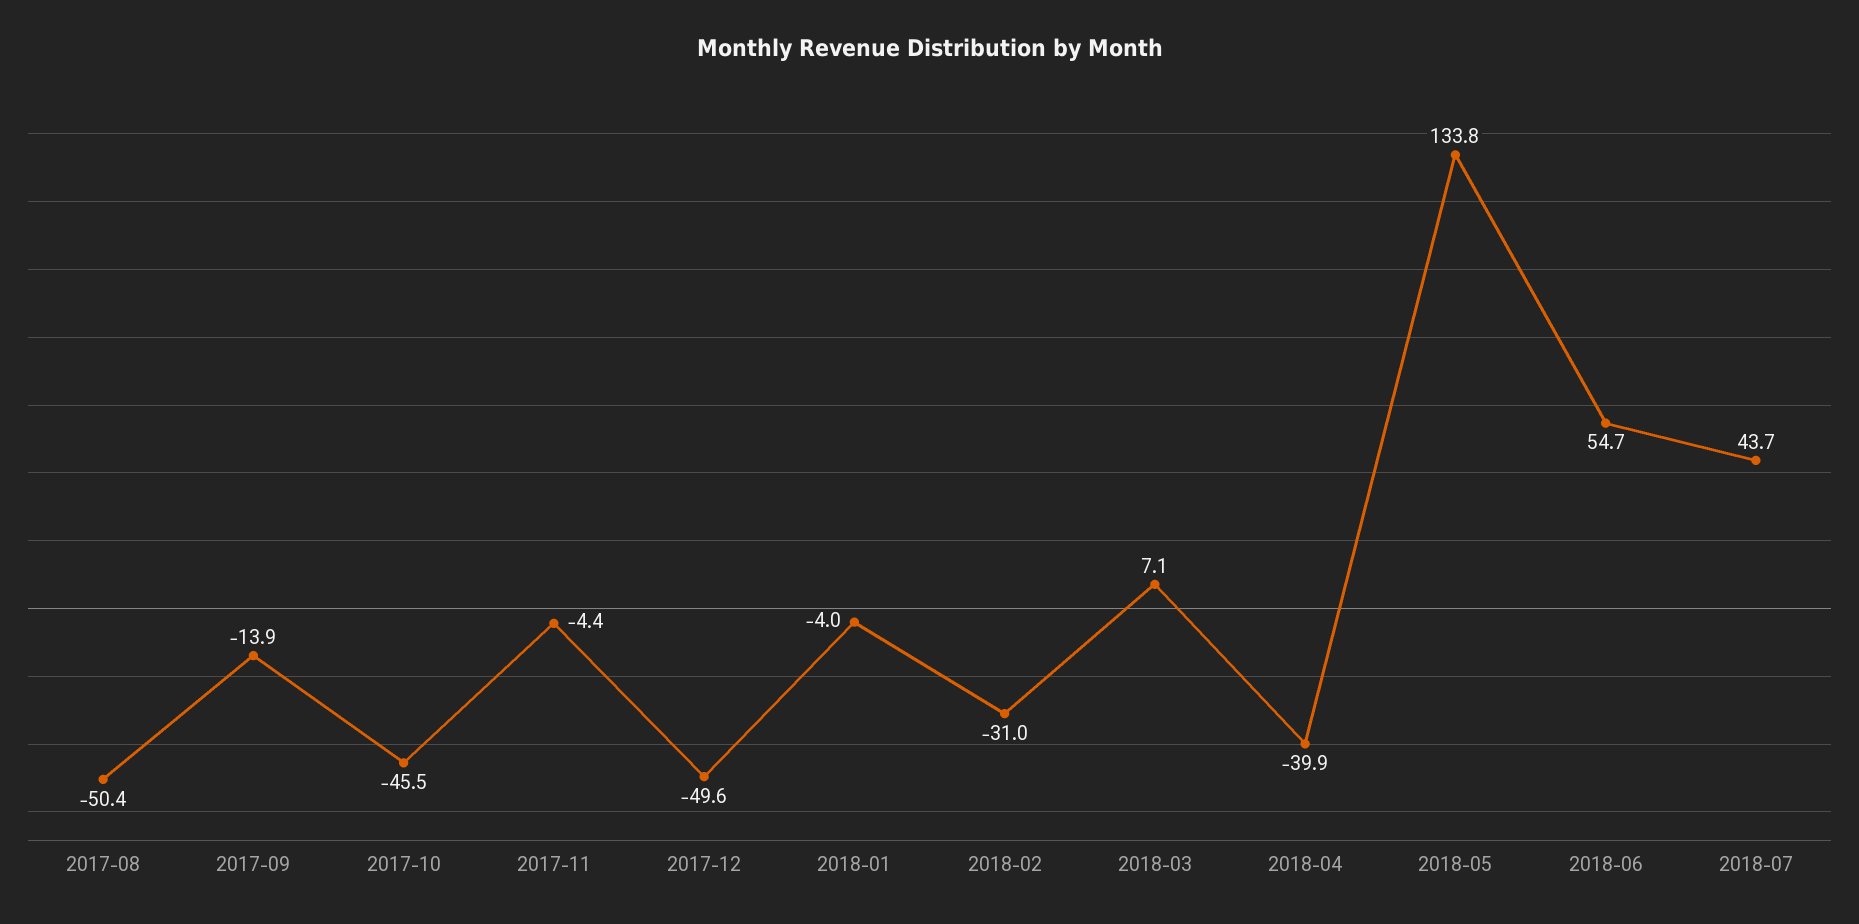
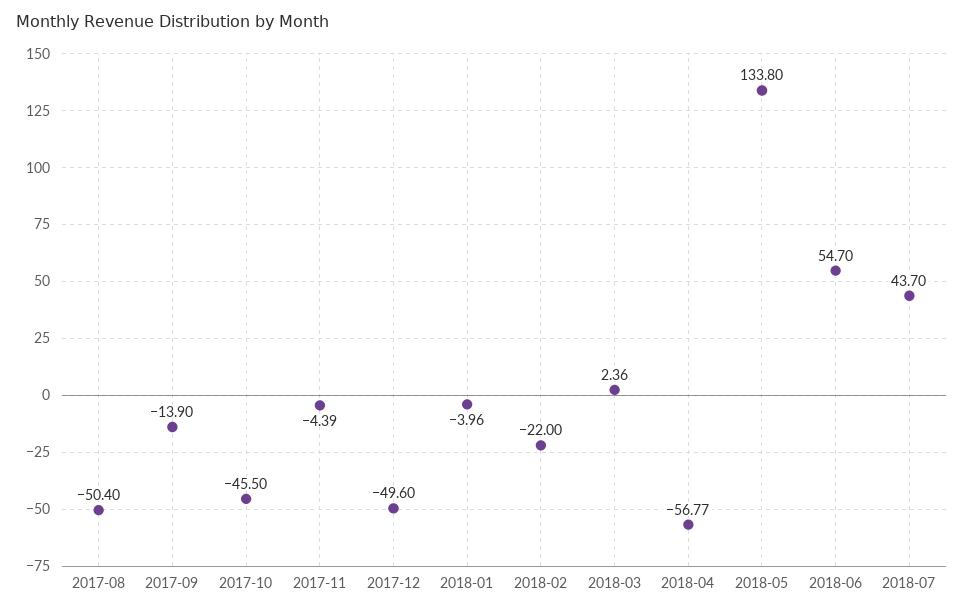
  {
    "2017-08": -50.4,
    "2017-09": -13.9,
    "2017-10": -45.5,
    "2017-11": -4.39,
    "2017-12": -49.6,
    "2018-01": -3.96,
-   "2018-02": -31,
+   "2018-02": -22,
-   "2018-03": 7.1,
+   "2018-03": 2.36,
-   "2018-04": -39.9,
+   "2018-04": -56.77,
    "2018-05": 133.8,
    "2018-06": 54.7,
    "2018-07": 43.7
  }

